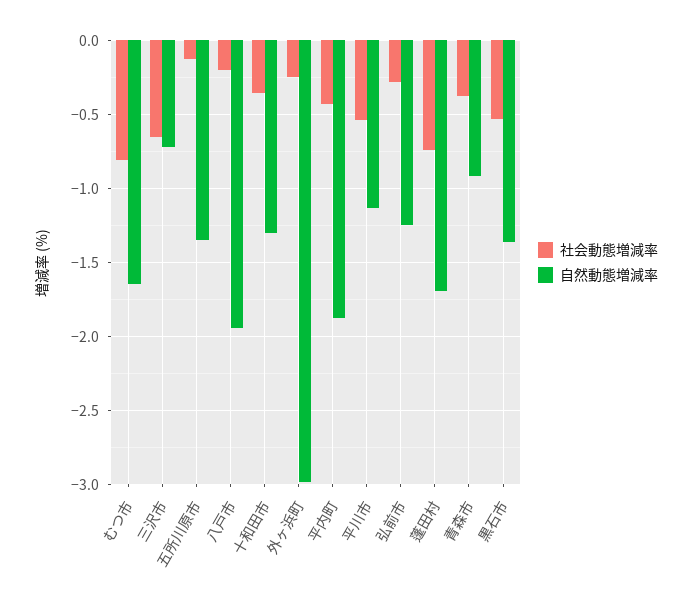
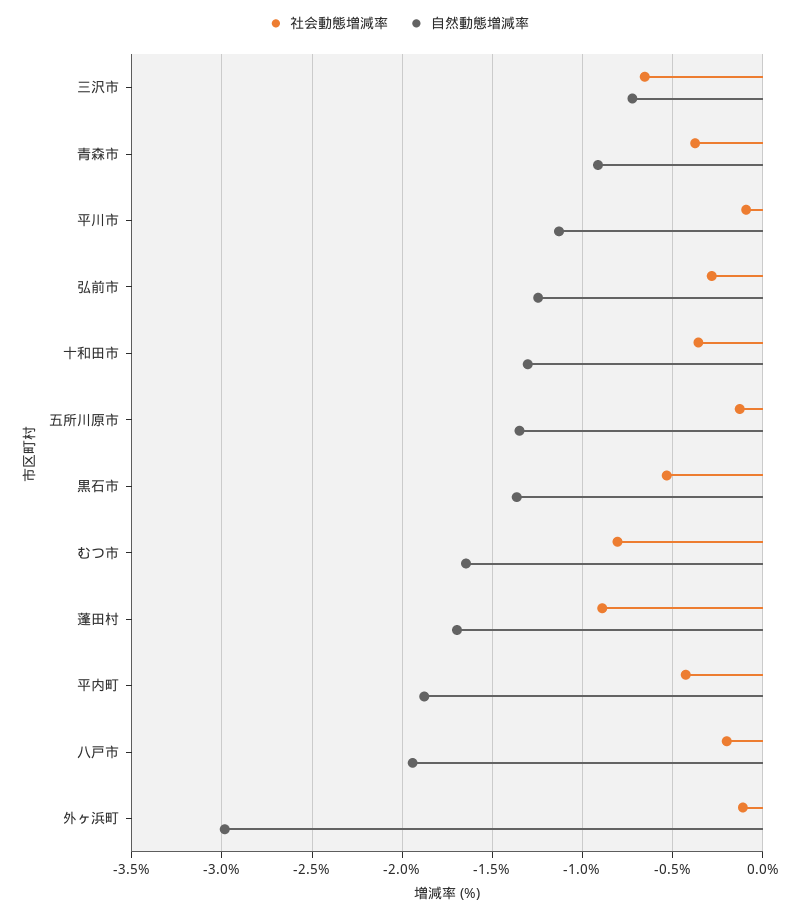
  {
    "社会動態増減率": {
      "むつ市": -0.8,
      "三沢市": -0.65,
      "五所川原市": -0.15,
      "八戸市": -0.2,
      "十和田市": -0.35,
-     "外ヶ浜町": -0.25,
+     "外ヶ浜町": -0.1,
      "平内町": -0.45,
-     "平川市": -0.55,
+     "平川市": -0.1,
      "弘前市": -0.3,
-     "蓬田村": -0.75,
+     "蓬田村": -0.9,
      "青森市": -0.4,
      "黒石市": -0.55
    },
    "自然動態増減率": {
      "むつ市": -1.65,
      "三沢市": -0.7,
      "五所川原市": -1.35,
      "八戸市": -1.95,
      "十和田市": -1.3,
      "外ヶ浜町": -3,
      "平内町": -1.9,
      "平川市": -1.15,
      "弘前市": -1.25,
      "蓬田村": -1.7,
      "青森市": -0.9,
      "黒石市": -1.35
    }
  }

